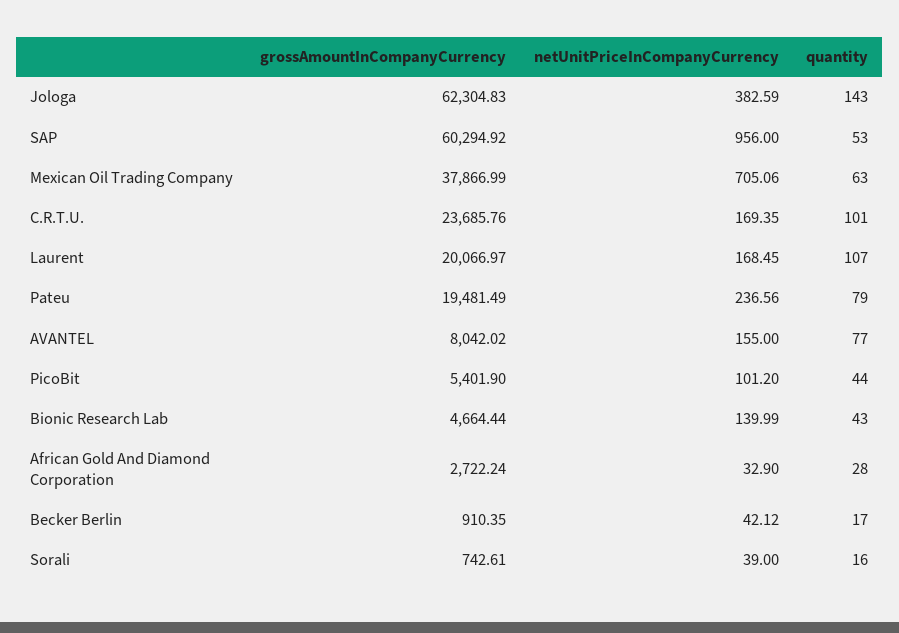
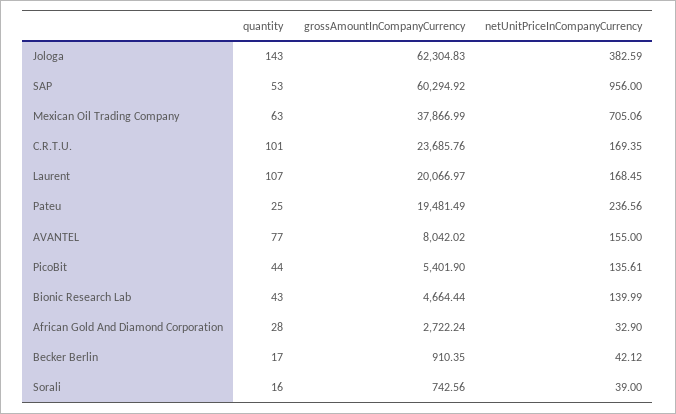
  {
    "grossAmountInCompanyCurrency": {
      "Jologa": 62304.83,
      "SAP": 60294.92,
      "Mexican Oil Trading Company": 37866.99,
      "C.R.T.U.": 23685.76,
      "Laurent": 20066.97,
      "Pateu": 19481.49,
      "AVANTEL": 8042.02,
      "PicoBit": 5401.9,
      "Bionic Research Lab": 4664.44,
      "African Gold And Diamond Corporation": 2722.24,
      "Becker Berlin": 910.35,
-     "Sorali": 742.61
+     "Sorali": 742.56
    },
    "netUnitPriceInCompanyCurrency": {
      "Jologa": 382.59,
      "SAP": 956,
      "Mexican Oil Trading Company": 705.06,
      "C.R.T.U.": 169.35,
      "Laurent": 168.45,
      "Pateu": 236.56,
      "AVANTEL": 155,
-     "PicoBit": 101.2,
+     "PicoBit": 135.61,
      "Bionic Research Lab": 139.99,
      "African Gold And Diamond Corporation": 32.9,
      "Becker Berlin": 42.12,
      "Sorali": 39
    },
    "quantity": {
      "Jologa": 143,
      "SAP": 53,
      "Mexican Oil Trading Company": 63,
      "C.R.T.U.": 101,
      "Laurent": 107,
-     "Pateu": 79,
+     "Pateu": 25,
      "AVANTEL": 77,
      "PicoBit": 44,
      "Bionic Research Lab": 43,
      "African Gold And Diamond Corporation": 28,
      "Becker Berlin": 17,
      "Sorali": 16
    }
  }

